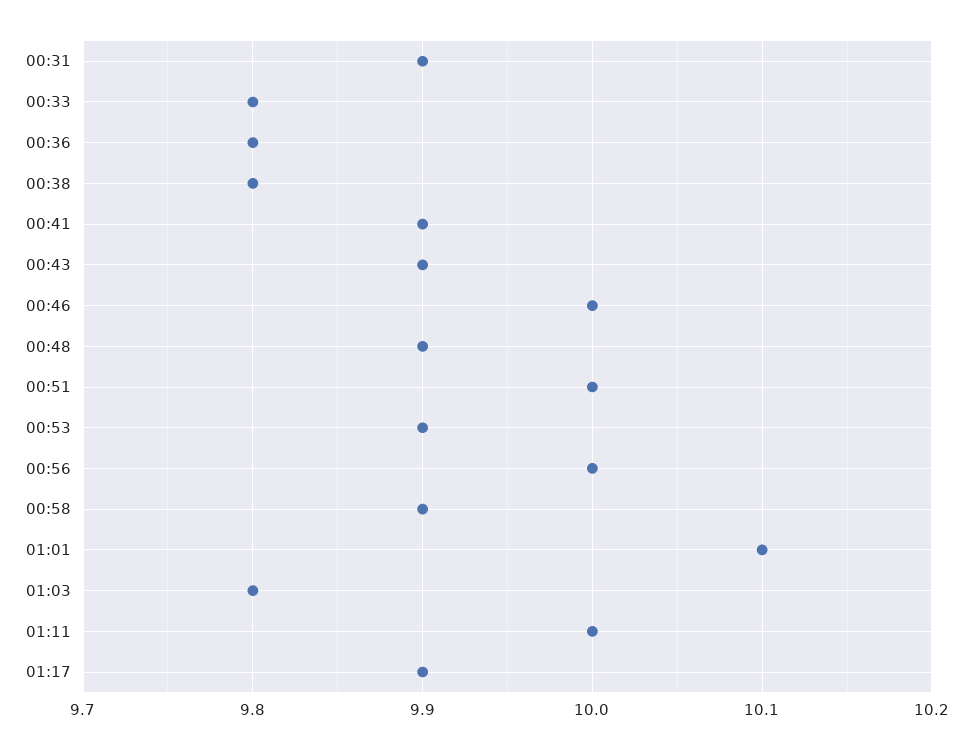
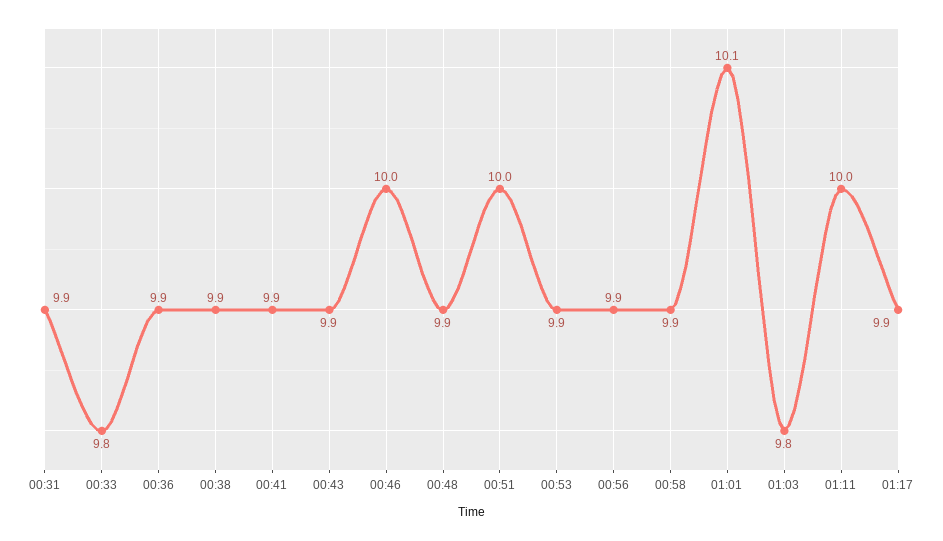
  {
    "00:31": 9.9,
    "00:33": 9.8,
-   "00:36": 9.8,
+   "00:36": 9.9,
-   "00:38": 9.8,
+   "00:38": 9.9,
    "00:41": 9.9,
    "00:43": 9.9,
    "00:46": 10,
    "00:48": 9.9,
    "00:51": 10,
    "00:53": 9.9,
-   "00:56": 10,
+   "00:56": 9.9,
    "00:58": 9.9,
    "01:01": 10.1,
    "01:03": 9.8,
    "01:11": 10,
    "01:17": 9.9
  }

